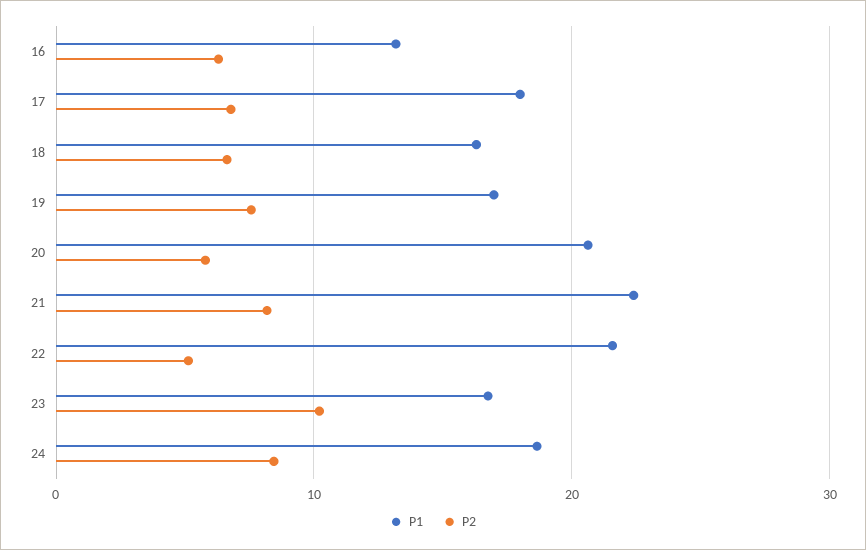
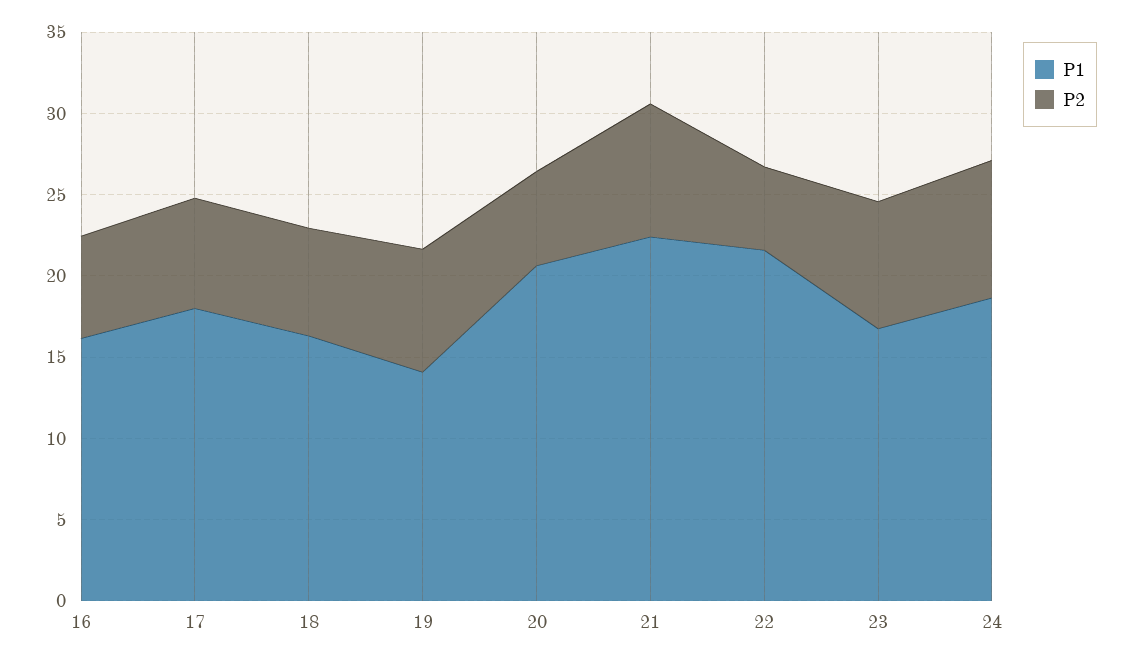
  {
    "P1": {
-     "16": 13,
+     "16": 16,
      "17": 18,
      "18": 16,
-     "19": 17,
+     "19": 14,
      "20": 21,
      "21": 22,
      "22": 22,
      "23": 17,
      "24": 19
    },
    "P2": {
      "16": 6,
      "17": 7,
      "18": 7,
      "19": 8,
      "20": 6,
      "21": 8,
      "22": 5,
-     "23": 10,
+     "23": 8,
      "24": 8
    }
  }

